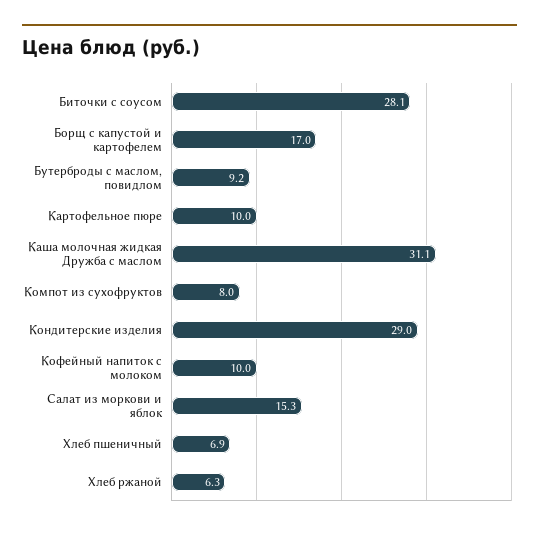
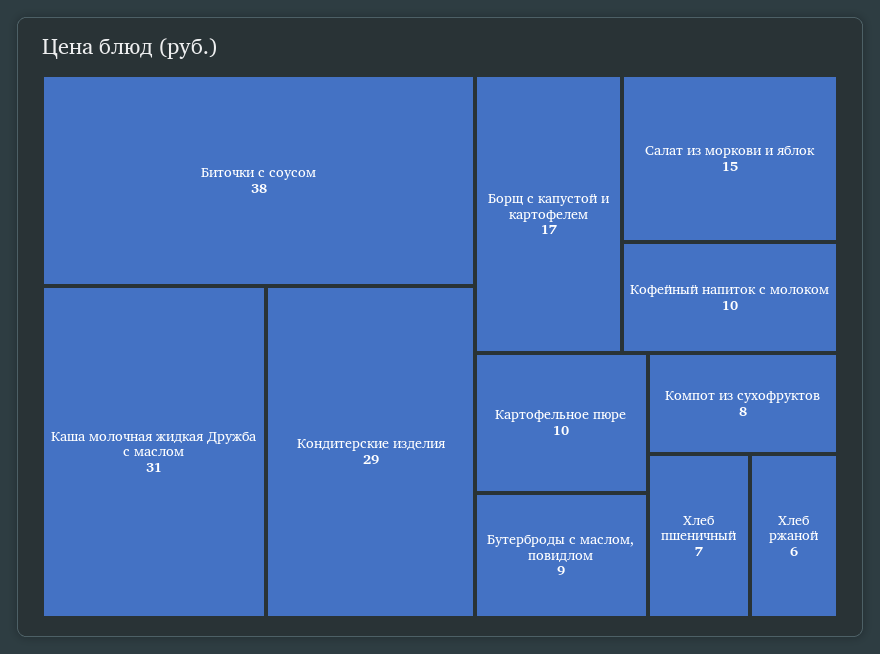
  {
-   "Биточки с соусом": 28.1,
+   "Биточки с соусом": 38,
    "Борщ с капустой и картофелем": 17,
    "Бутерброды с маслом, повидлом": 9.2,
    "Картофельное пюре": 10,
    "Каша молочная жидкая Дружба с маслом": 31.1,
    "Компот из сухофруктов": 8,
    "Кондитерские изделия": 29,
    "Кофейный напиток с молоком": 10,
    "Салат из моркови и яблок": 15.3,
    "Хлеб пшеничный": 6.9,
    "Хлеб ржаной": 6.3
  }

